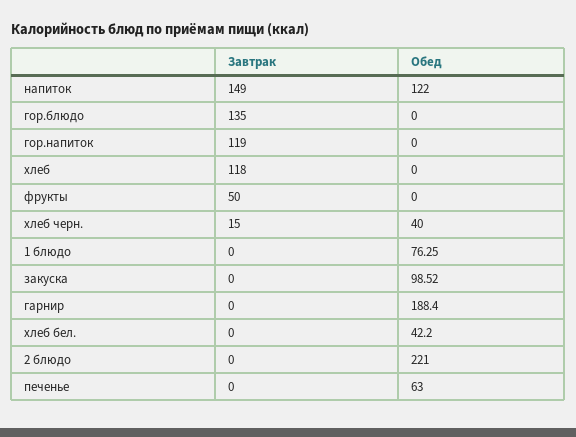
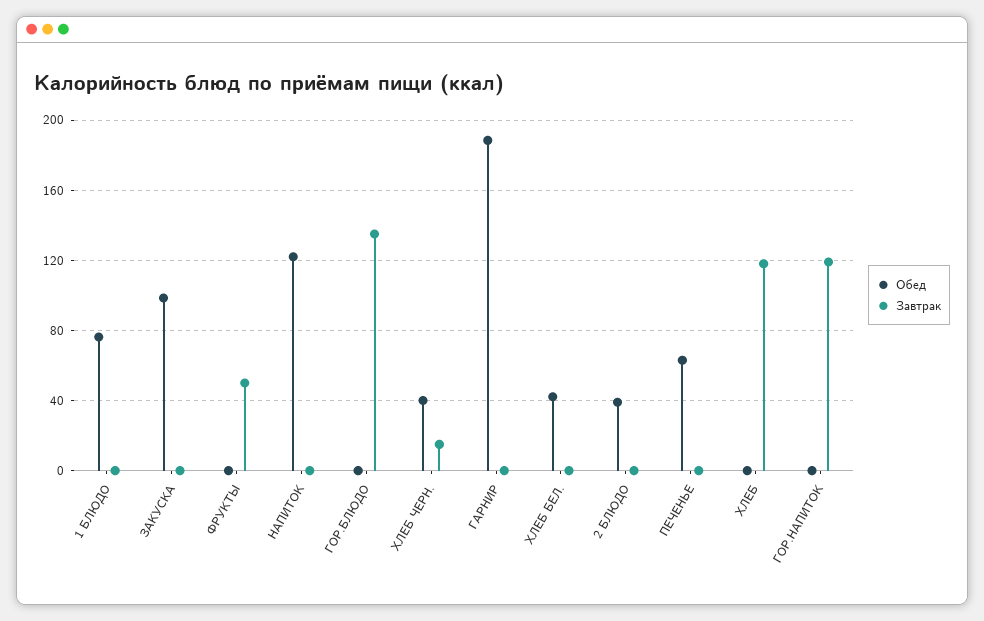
  {
    "Завтрак": {
-     "напиток": 149,
+     "напиток": 0,
      "гор.блюдо": 135,
      "гор.напиток": 119,
      "хлеб": 118,
      "фрукты": 50,
      "хлеб черн.": 15,
      "1 блюдо": 0,
      "закуска": 0,
      "гарнир": 0,
      "хлеб бел.": 0,
      "2 блюдо": 0,
      "печенье": 0
    },
    "Обед": {
      "напиток": 122,
      "гор.блюдо": 0,
      "гор.напиток": 0,
      "хлеб": 0,
      "фрукты": 0,
      "хлеб черн.": 40,
      "1 блюдо": 76.25,
      "закуска": 98.52,
      "гарнир": 188.4,
      "хлеб бел.": 42.2,
-     "2 блюдо": 221,
+     "2 блюдо": 40,
      "печенье": 63
    }
  }

